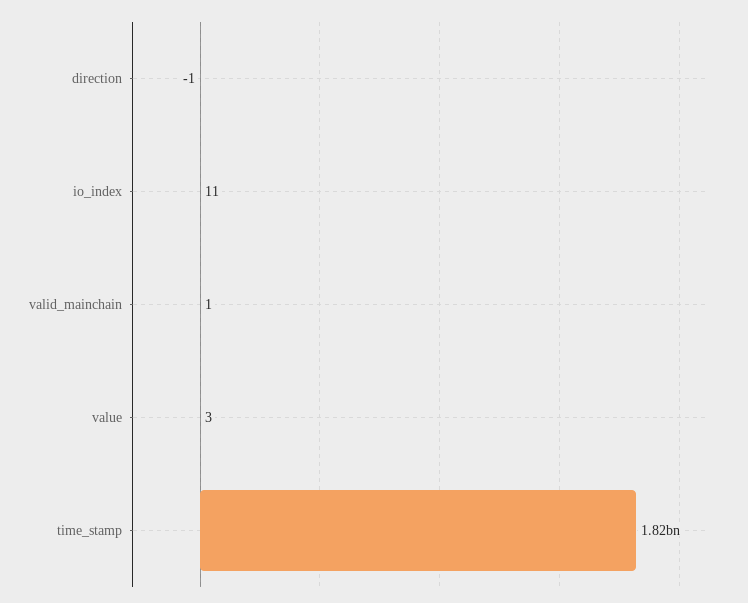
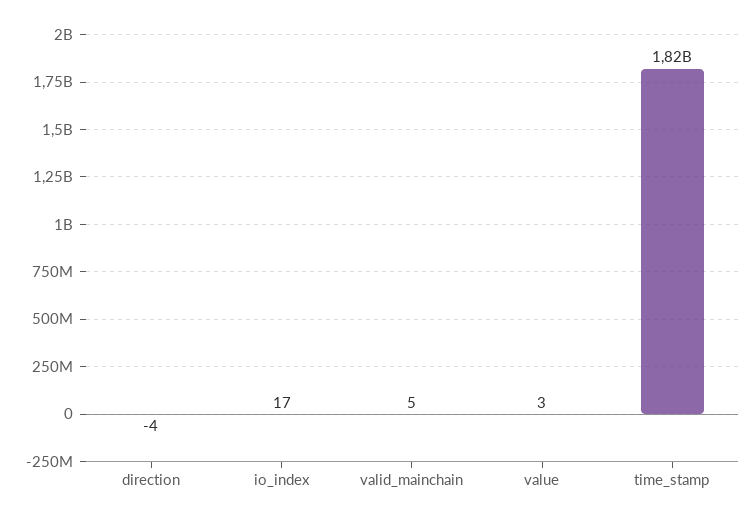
  {
-   "direction": -1,
+   "direction": -4,
-   "io_index": 11,
+   "io_index": 17,
-   "valid_mainchain": 1,
+   "valid_mainchain": 5,
    "value": 3,
    "time_stamp": 1820000000
  }

